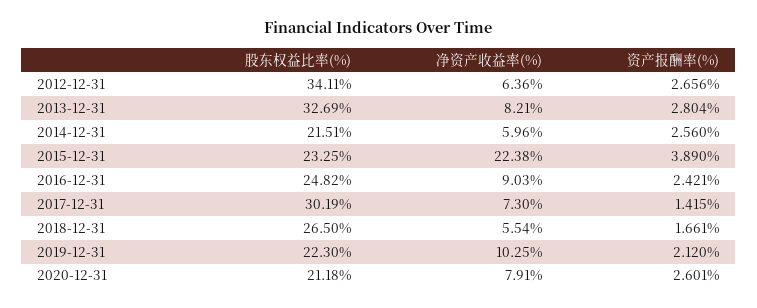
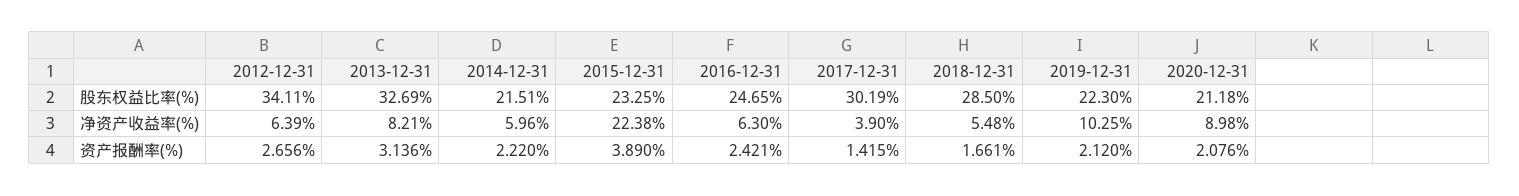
  {
    "股东权益比率(%)": {
      "2012-12-31": 34.11,
      "2013-12-31": 32.69,
      "2014-12-31": 21.51,
      "2015-12-31": 23.25,
-     "2016-12-31": 24.82,
+     "2016-12-31": 24.65,
      "2017-12-31": 30.19,
-     "2018-12-31": 26.5,
+     "2018-12-31": 28.5,
      "2019-12-31": 22.3,
      "2020-12-31": 21.18
    },
    "净资产收益率(%)": {
-     "2012-12-31": 6.36,
+     "2012-12-31": 6.39,
      "2013-12-31": 8.21,
      "2014-12-31": 5.96,
      "2015-12-31": 22.38,
-     "2016-12-31": 9.03,
+     "2016-12-31": 6.3,
-     "2017-12-31": 7.3,
+     "2017-12-31": 3.9,
-     "2018-12-31": 5.54,
+     "2018-12-31": 5.48,
      "2019-12-31": 10.25,
-     "2020-12-31": 7.91
+     "2020-12-31": 8.98
    },
    "资产报酬率(%)": {
      "2012-12-31": 2.656,
-     "2013-12-31": 2.804,
+     "2013-12-31": 3.136,
-     "2014-12-31": 2.56,
+     "2014-12-31": 2.22,
      "2015-12-31": 3.89,
      "2016-12-31": 2.421,
      "2017-12-31": 1.415,
      "2018-12-31": 1.661,
      "2019-12-31": 2.12,
-     "2020-12-31": 2.601
+     "2020-12-31": 2.076
    }
  }

